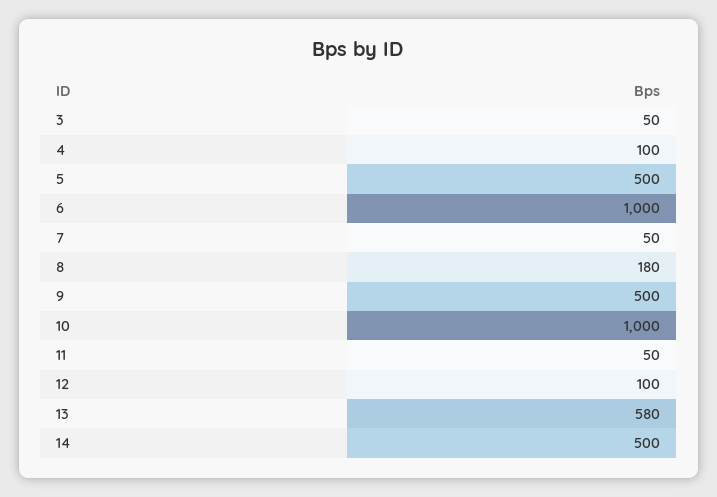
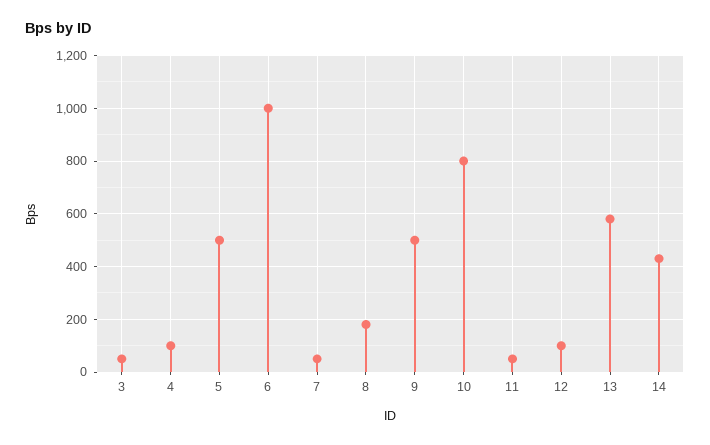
  {
    "3": 50,
    "4": 100,
    "5": 500,
    "6": 1000,
    "7": 50,
    "8": 180,
    "9": 500,
-   "10": 1000,
+   "10": 800,
    "11": 50,
    "12": 100,
    "13": 580,
-   "14": 500
+   "14": 425
  }

